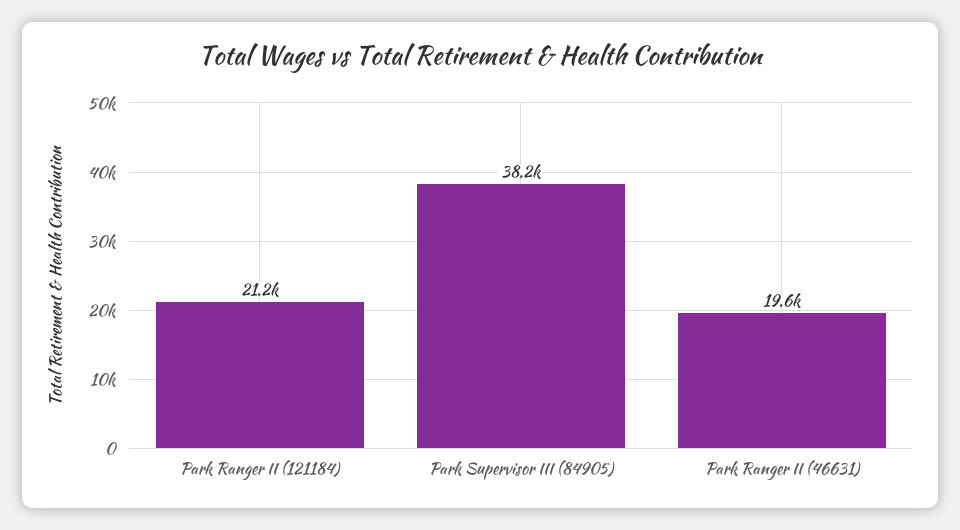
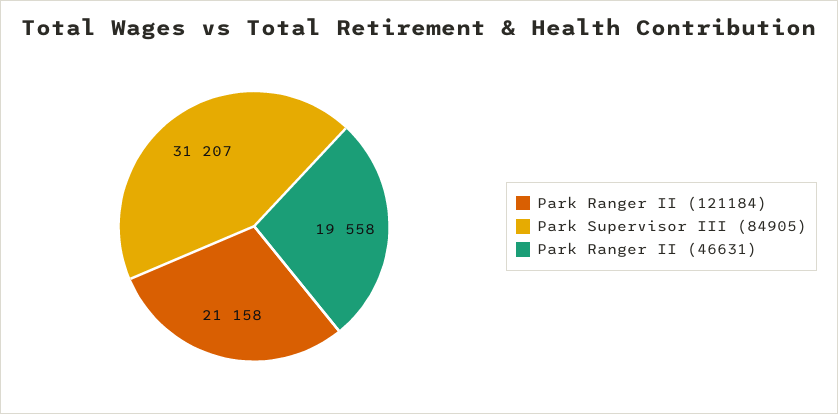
  {
    "Park Ranger II (121184)": 21158,
-   "Park Supervisor III (84905)": 38200,
+   "Park Supervisor III (84905)": 31207,
    "Park Ranger II (46631)": 19558
  }

